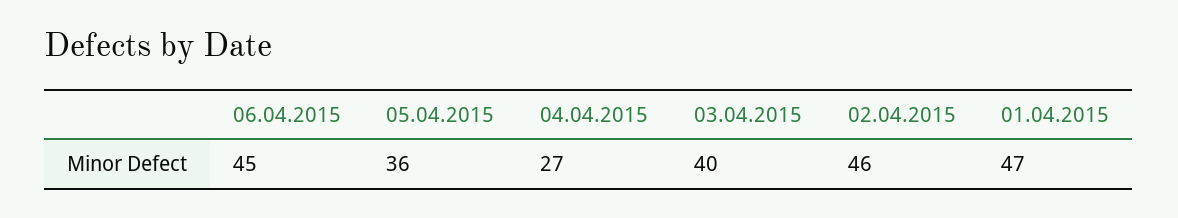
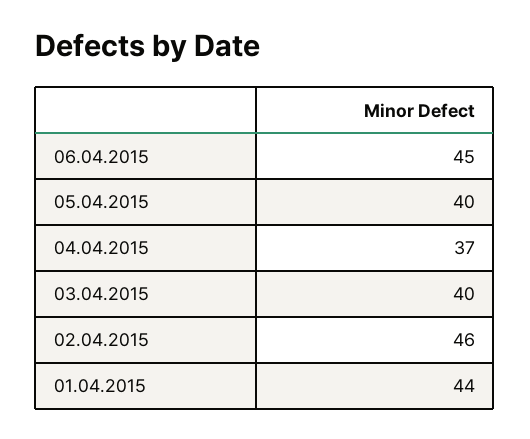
  {
    "06.04.2015": 45,
-   "05.04.2015": 36,
+   "05.04.2015": 40,
-   "04.04.2015": 27,
+   "04.04.2015": 37,
    "03.04.2015": 40,
    "02.04.2015": 46,
-   "01.04.2015": 47
+   "01.04.2015": 44
  }

